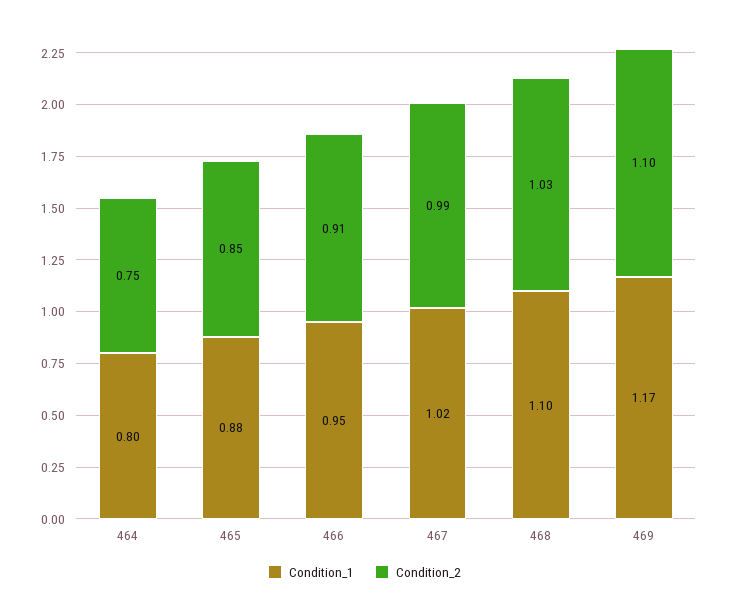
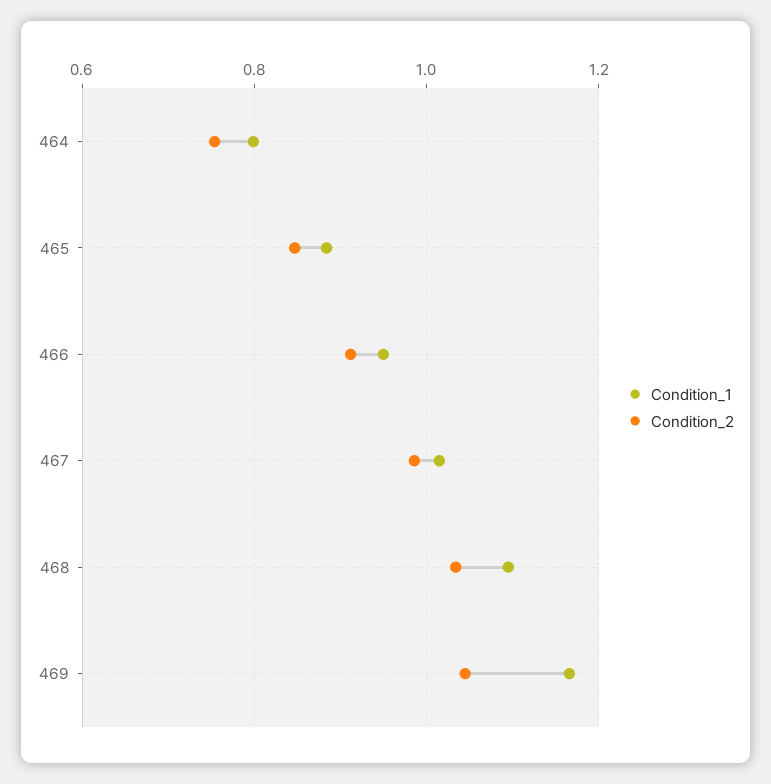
  {
    "Condition_1": {
      "464": 0.8,
      "465": 0.88,
      "466": 0.95,
      "467": 1.02,
      "468": 1.1,
      "469": 1.17
    },
    "Condition_2": {
      "464": 0.75,
      "465": 0.85,
      "466": 0.91,
      "467": 0.99,
      "468": 1.03,
-     "469": 1.1
+     "469": 1.04
    }
  }

